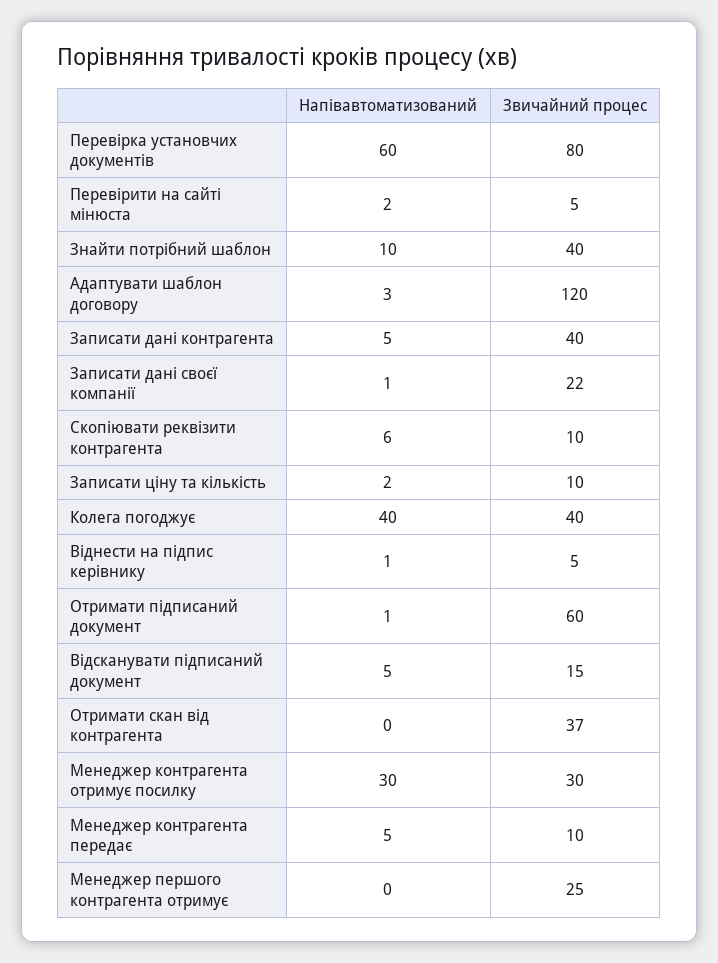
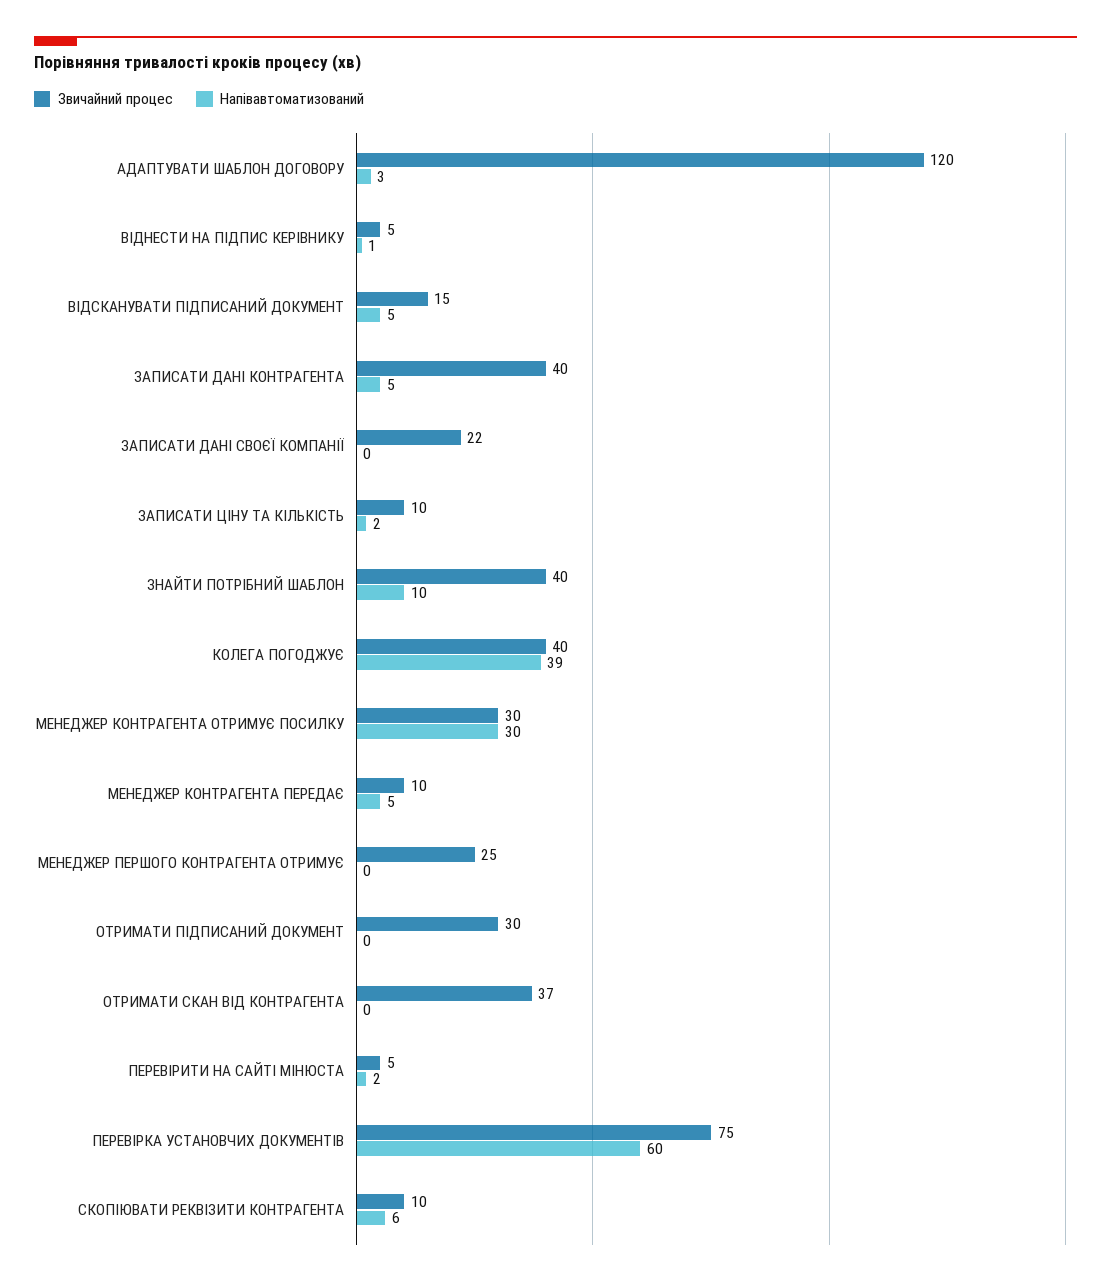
  {
    "Напівавтоматизований": {
      "Перевірка установчих документів": 60,
      "Перевірити на сайті мінюста": 2,
      "Знайти потрібний шаблон": 10,
      "Адаптувати шаблон договору": 3,
      "Записати дані контрагента": 5,
-     "Записати дані своєї компанії": 1,
+     "Записати дані своєї компанії": 0,
      "Скопіювати реквізити контрагента": 6,
      "Записати ціну та кількість": 2,
-     "Колега погоджує": 40,
+     "Колега погоджує": 39,
      "Віднести на підпис керівнику": 1,
-     "Отримати підписаний документ": 1,
+     "Отримати підписаний документ": 0,
      "Відсканувати підписаний документ": 5,
      "Отримати скан від контрагента": 0,
      "Менеджер контрагента отримує посилку": 30,
      "Менеджер контрагента передає": 5,
      "Менеджер першого контрагента отримує": 0
    },
    "Звичайний процес": {
-     "Перевірка установчих документів": 80,
+     "Перевірка установчих документів": 75,
      "Перевірити на сайті мінюста": 5,
      "Знайти потрібний шаблон": 40,
      "Адаптувати шаблон договору": 120,
      "Записати дані контрагента": 40,
      "Записати дані своєї компанії": 22,
      "Скопіювати реквізити контрагента": 10,
      "Записати ціну та кількість": 10,
      "Колега погоджує": 40,
      "Віднести на підпис керівнику": 5,
-     "Отримати підписаний документ": 60,
+     "Отримати підписаний документ": 30,
      "Відсканувати підписаний документ": 15,
      "Отримати скан від контрагента": 37,
      "Менеджер контрагента отримує посилку": 30,
      "Менеджер контрагента передає": 10,
      "Менеджер першого контрагента отримує": 25
    }
  }

